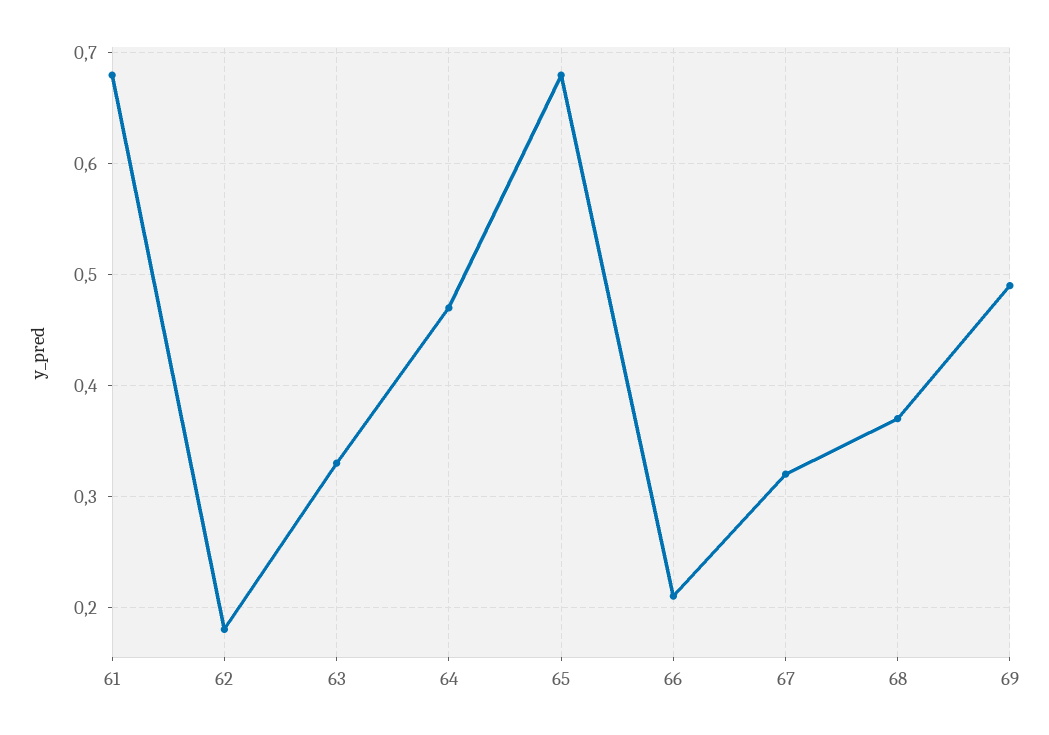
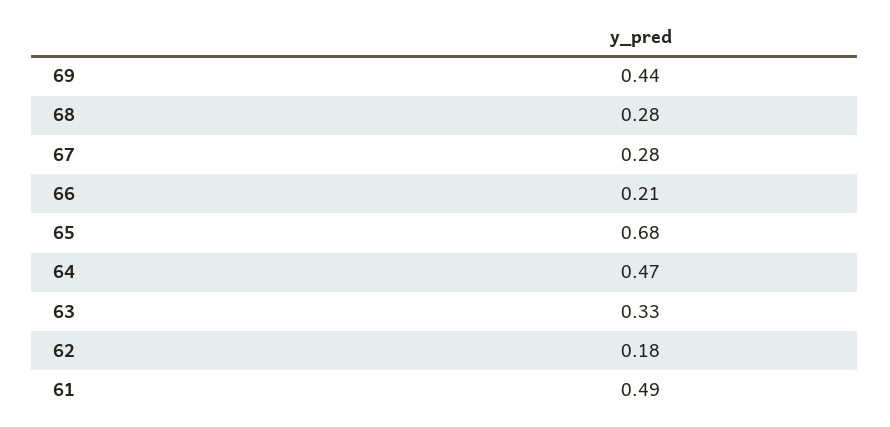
  {
-   "61": 0.68,
+   "61": 0.49,
    "62": 0.18,
    "63": 0.33,
    "64": 0.47,
    "65": 0.68,
    "66": 0.21,
-   "67": 0.32,
+   "67": 0.28,
-   "68": 0.37,
+   "68": 0.28,
-   "69": 0.49
+   "69": 0.44
  }

